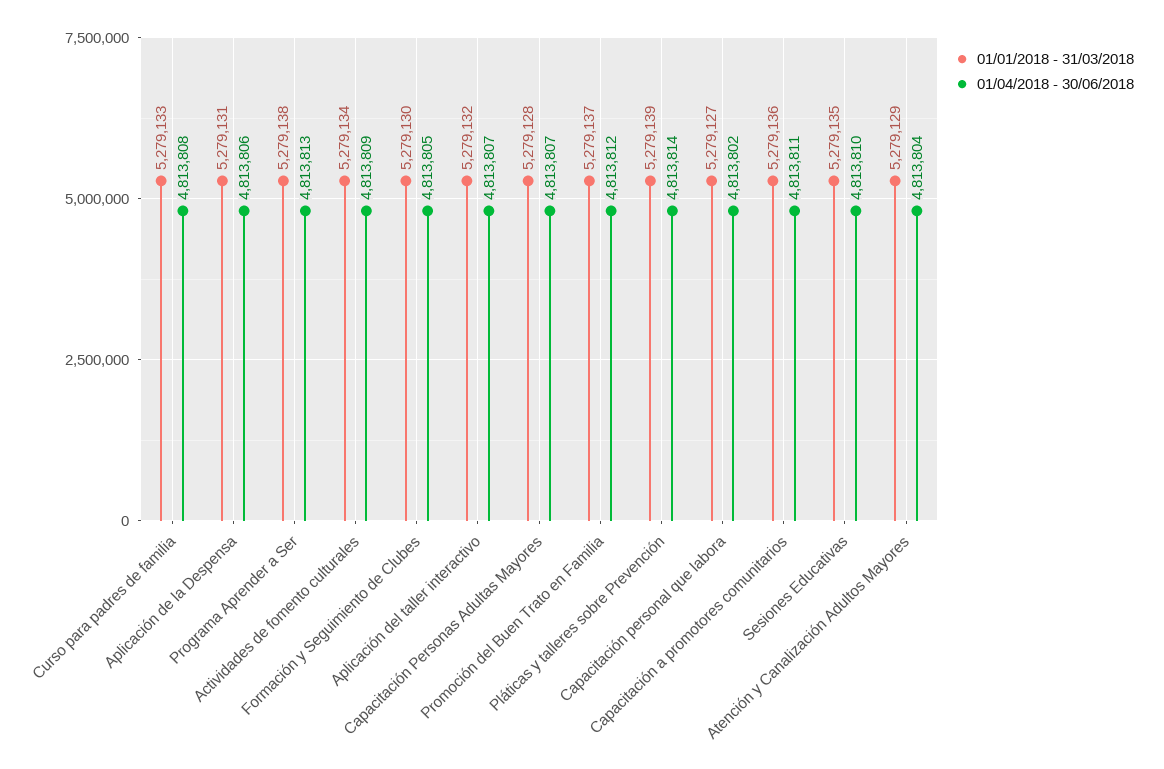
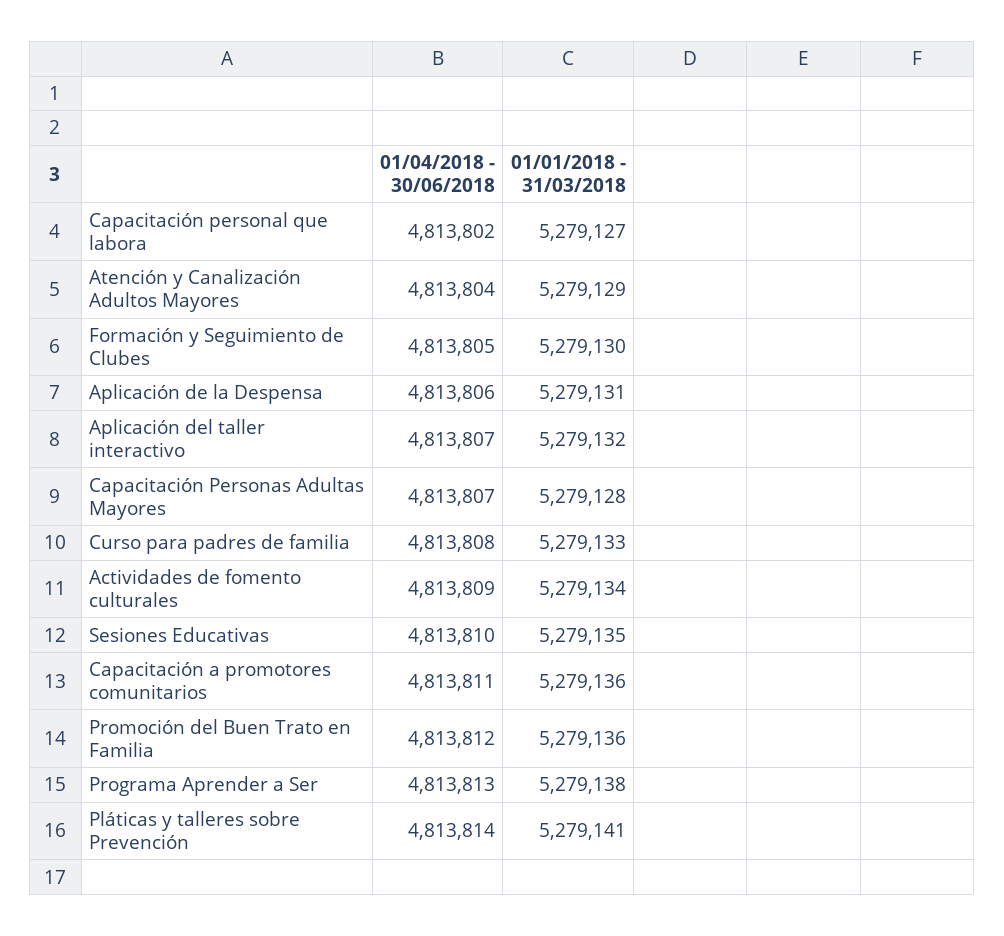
  {
    "01/01/2018 - 31/03/2018": {
      "Curso para padres de familia": 5279133,
      "Aplicación de la Despensa": 5279131,
      "Programa Aprender a Ser": 5279138,
      "Actividades de fomento culturales": 5279134,
      "Formación y Seguimiento de Clubes": 5279130,
      "Aplicación del taller interactivo": 5279132,
      "Capacitación Personas Adultas Mayores": 5279128,
-     "Promoción del Buen Trato en Familia": 5279137,
+     "Promoción del Buen Trato en Familia": 5279136,
-     "Pláticas y talleres sobre Prevención": 5279139,
+     "Pláticas y talleres sobre Prevención": 5279141,
      "Capacitación personal que labora": 5279127,
      "Capacitación a promotores comunitarios": 5279136,
      "Sesiones Educativas": 5279135,
      "Atención y Canalización Adultos Mayores": 5279129
    },
    "01/04/2018 - 30/06/2018": {
      "Curso para padres de familia": 4813808,
      "Aplicación de la Despensa": 4813806,
      "Programa Aprender a Ser": 4813813,
      "Actividades de fomento culturales": 4813809,
      "Formación y Seguimiento de Clubes": 4813805,
      "Aplicación del taller interactivo": 4813807,
      "Capacitación Personas Adultas Mayores": 4813807,
      "Promoción del Buen Trato en Familia": 4813812,
      "Pláticas y talleres sobre Prevención": 4813814,
      "Capacitación personal que labora": 4813802,
      "Capacitación a promotores comunitarios": 4813811,
      "Sesiones Educativas": 4813810,
      "Atención y Canalización Adultos Mayores": 4813804
    }
  }

